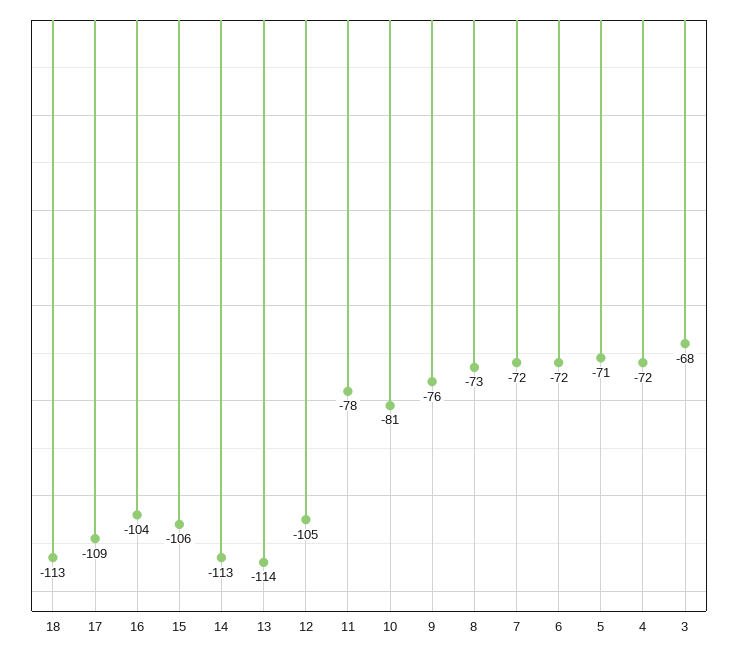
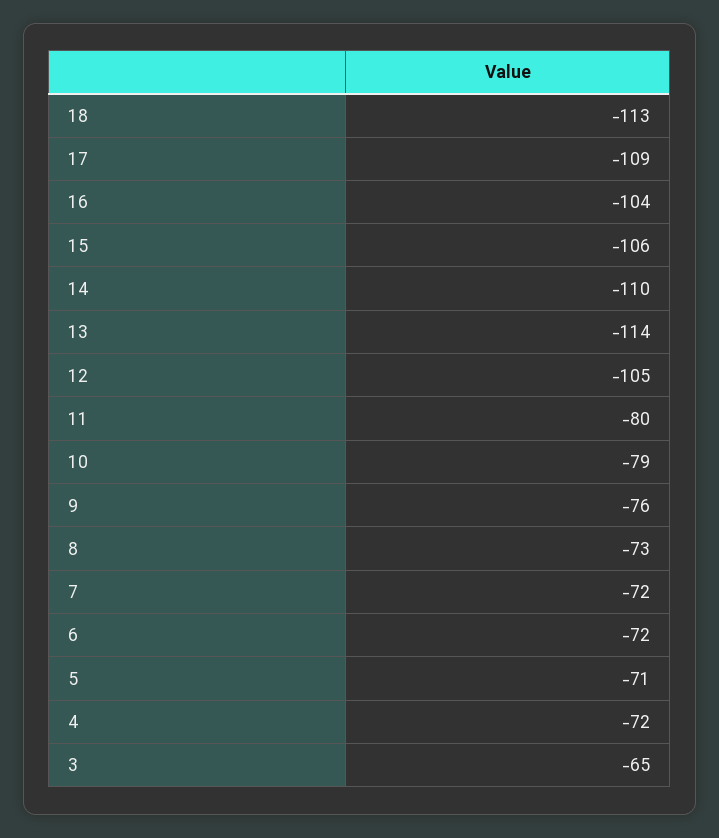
  {
    "18": -113,
    "17": -109,
    "16": -104,
    "15": -106,
-   "14": -113,
+   "14": -110,
    "13": -114,
    "12": -105,
-   "11": -78,
+   "11": -80,
-   "10": -81,
+   "10": -79,
    "9": -76,
    "8": -73,
    "7": -72,
    "6": -72,
    "5": -71,
    "4": -72,
-   "3": -68
+   "3": -65
  }

